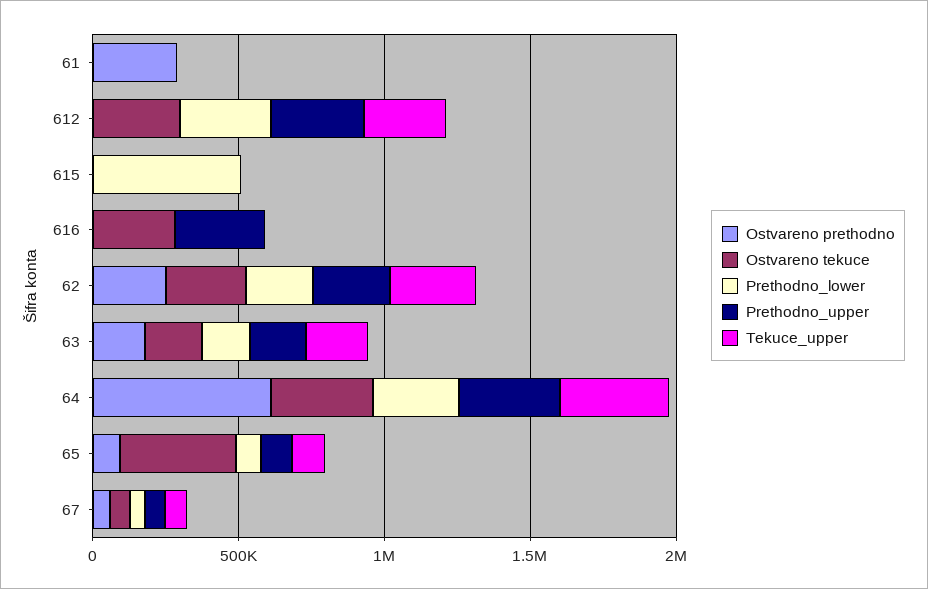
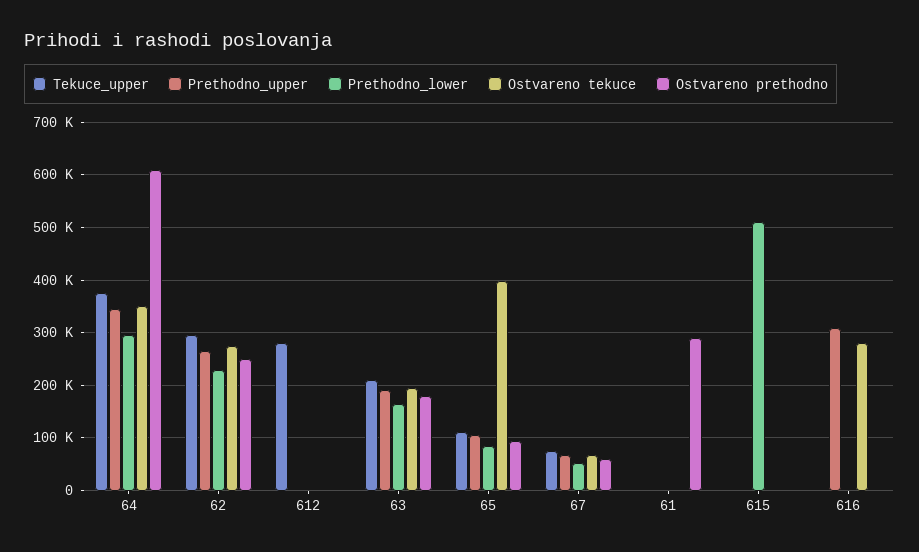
  {
    "Ostvareno prethodno": {
      "61": 300000,
      "612": 0,
      "615": 0,
      "616": 0,
      "62": 260000,
      "63": 180000,
      "64": 620000,
      "65": 100000,
      "67": 60000
    },
    "Ostvareno tekuce": {
      "61": 0,
-     "612": 300000,
+     "612": 0,
      "615": 0,
      "616": 280000,
      "62": 280000,
      "63": 200000,
      "64": 360000,
      "65": 400000,
      "67": 60000
    },
    "Prethodno_lower": {
      "61": 0,
-     "612": 300000,
+     "612": 0,
      "615": 520000,
      "616": 0,
      "62": 240000,
      "63": 160000,
      "64": 300000,
      "65": 80000,
      "67": 60000
    },
    "Prethodno_upper": {
      "61": 0,
-     "612": 300000,
+     "612": 0,
      "615": 0,
      "616": 300000,
      "62": 260000,
      "63": 200000,
      "64": 340000,
      "65": 100000,
      "67": 60000
    },
    "Tekuce_upper": {
      "61": 0,
      "612": 280000,
      "615": 0,
      "616": 0,
      "62": 300000,
      "63": 220000,
      "64": 380000,
      "65": 120000,
      "67": 80000
    }
  }

